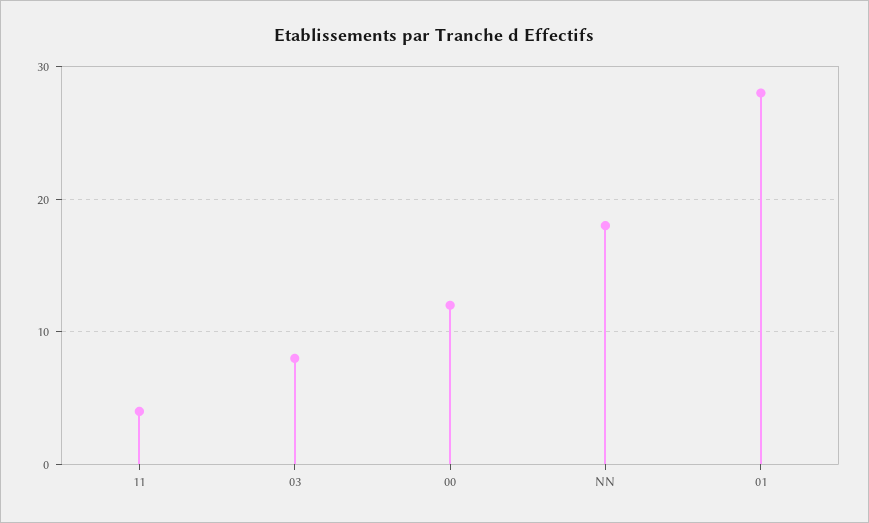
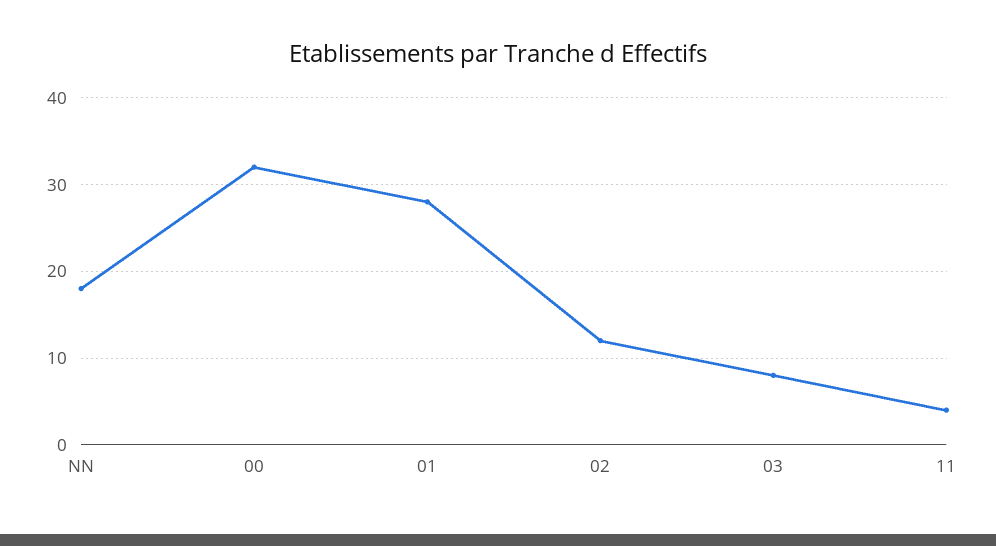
  {
    "11": 4,
    "03": 8,
-   "00": 12,
+   "00": 32,
    "NN": 18,
-   "01": 28
+   "01": 28,
+   "02": 12
  }

